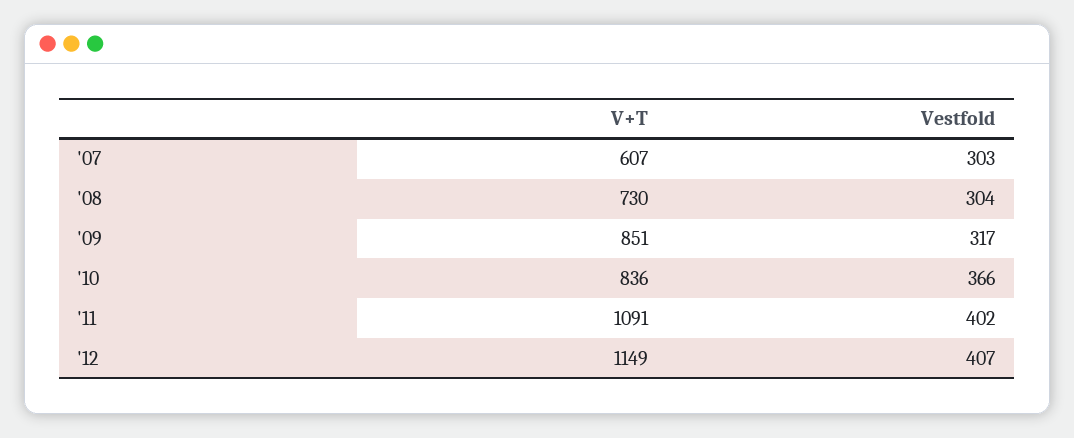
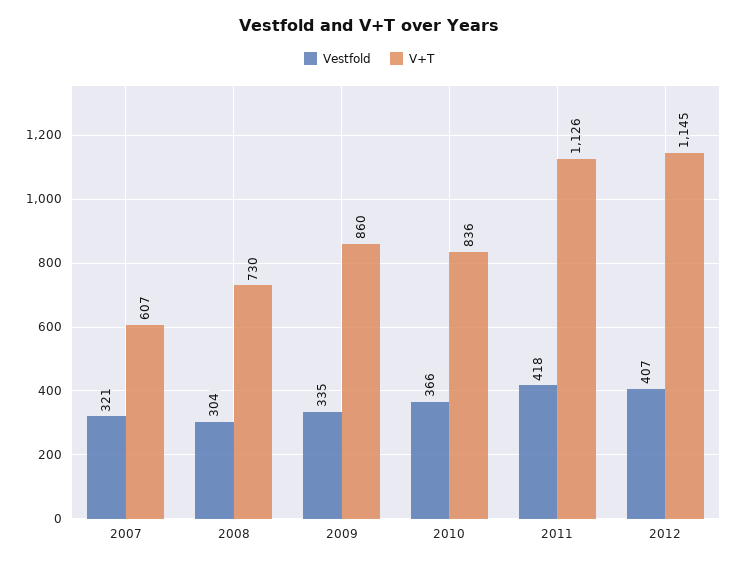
  {
    "V+T": {
      "'07": 607,
      "'08": 730,
-     "'09": 851,
+     "'09": 860,
      "'10": 836,
-     "'11": 1091,
+     "'11": 1126,
-     "'12": 1149
+     "'12": 1145
    },
    "Vestfold": {
-     "'07": 303,
+     "'07": 321,
      "'08": 304,
-     "'09": 317,
+     "'09": 335,
      "'10": 366,
-     "'11": 402,
+     "'11": 418,
      "'12": 407
    }
  }

